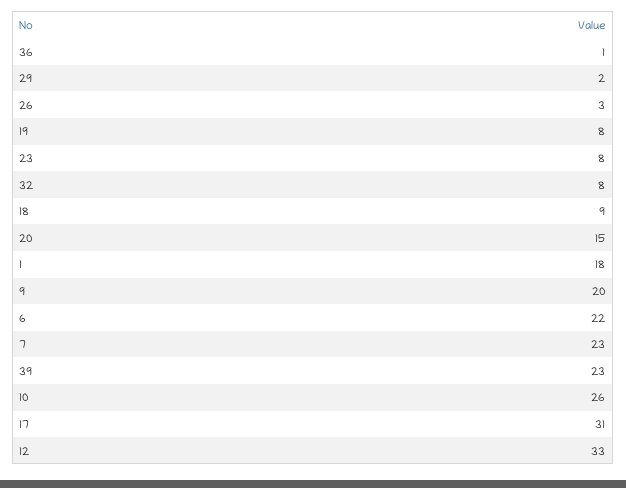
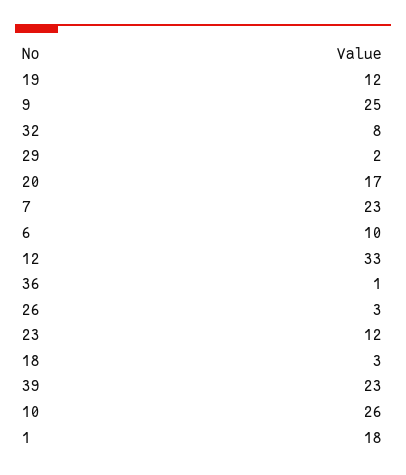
  {
    "36": 1,
    "29": 2,
    "26": 3,
-   "19": 8,
+   "19": 12,
-   "23": 8,
+   "23": 12,
    "32": 8,
-   "18": 9,
+   "18": 3,
-   "20": 15,
+   "20": 17,
    "1": 18,
-   "9": 20,
+   "9": 25,
-   "6": 22,
+   "6": 10,
    "7": 23,
    "39": 23,
    "10": 26,
-   "17": 31,
    "12": 33
  }

